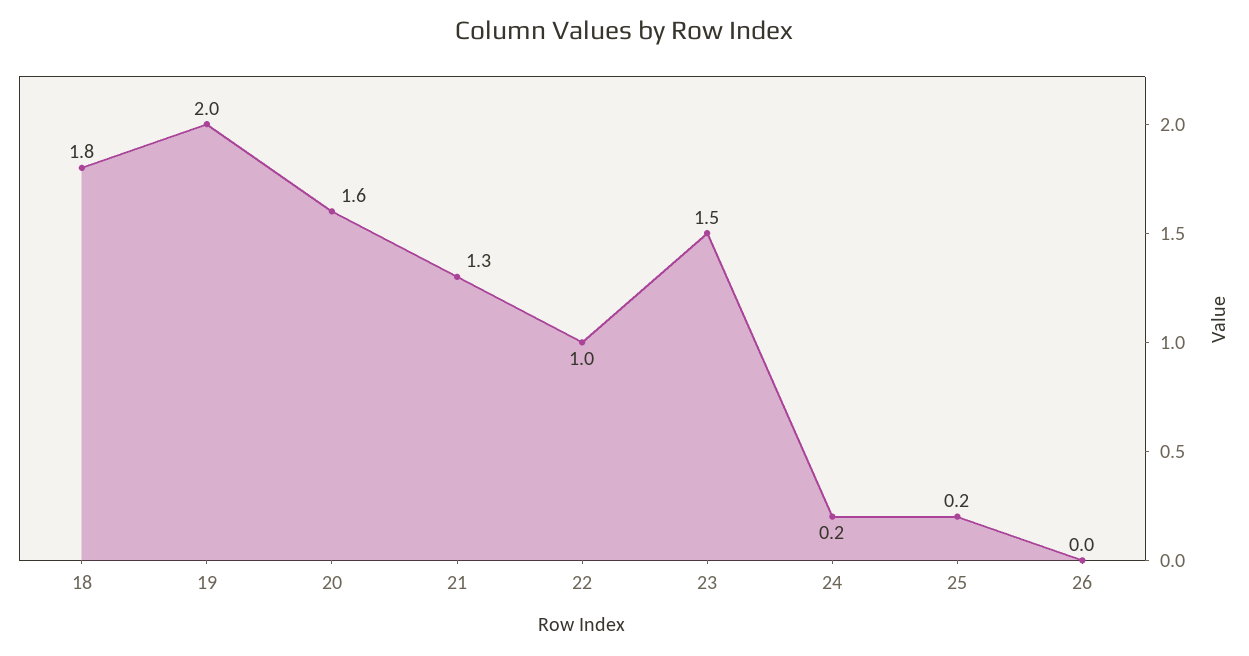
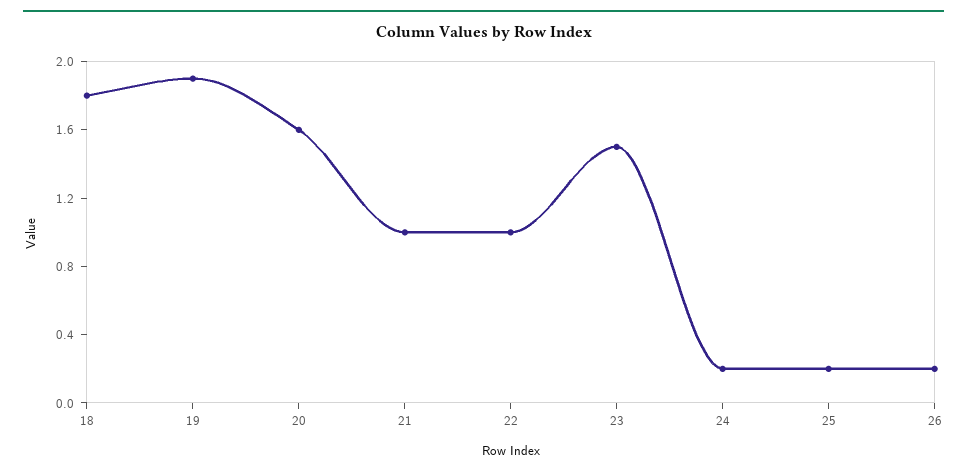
  {
    "18": 1.8,
-   "19": 2,
+   "19": 1.9,
    "20": 1.6,
-   "21": 1.3,
+   "21": 1,
    "22": 1,
    "23": 1.5,
    "24": 0.2,
    "25": 0.2,
-   "26": 0
+   "26": 0.2
  }

